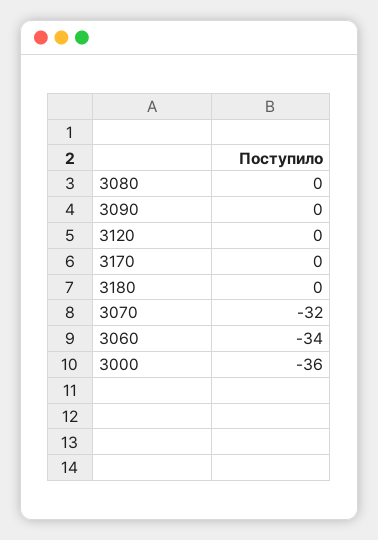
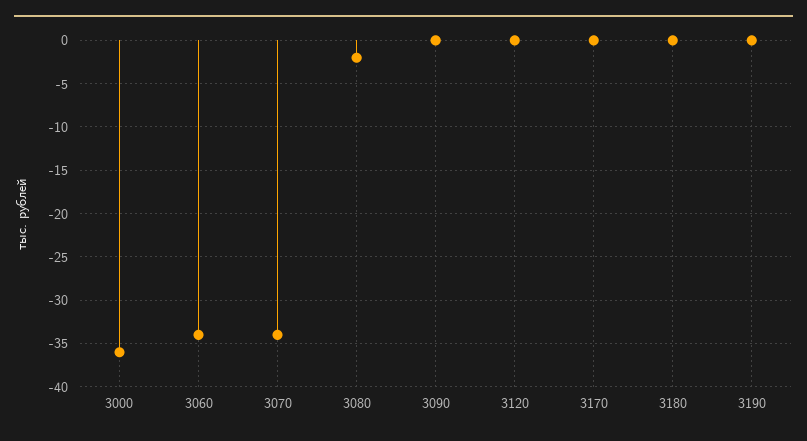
  {
-   "3080": 0,
+   "3080": -2,
    "3090": 0,
    "3120": 0,
    "3170": 0,
    "3180": 0,
-   "3070": -32,
+   "3070": -34,
    "3060": -34,
-   "3000": -36
+   "3000": -36,
+   "3190": 0
  }

